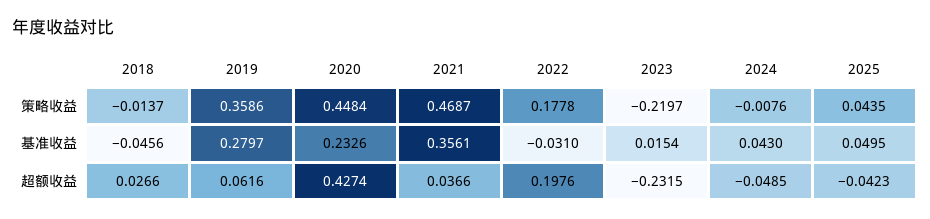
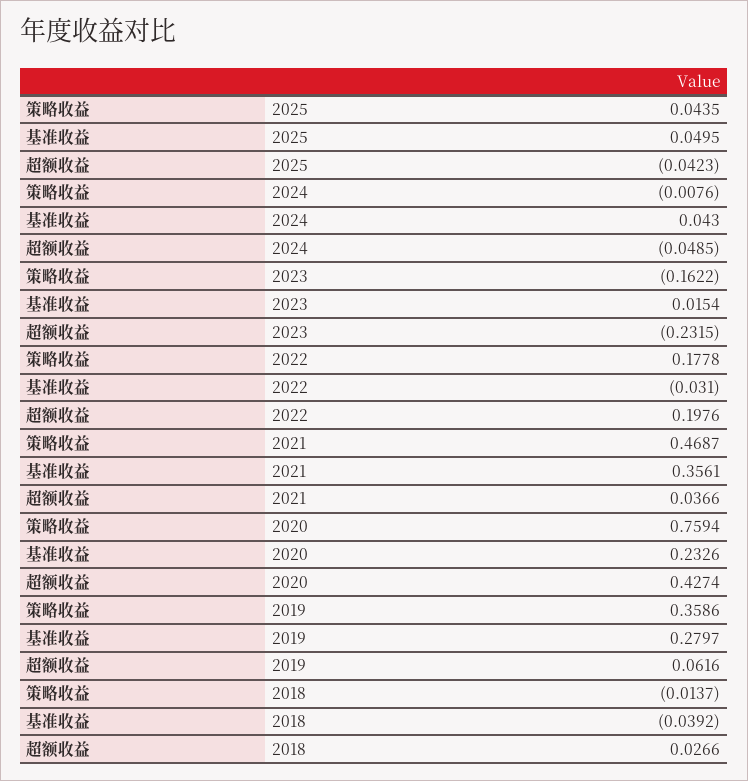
  {
    "2018": {
      "策略收益": -0.0137,
-     "基准收益": -0.0456,
+     "基准收益": -0.0392,
      "超额收益": 0.0266
    },
    "2019": {
      "策略收益": 0.3586,
      "基准收益": 0.2797,
      "超额收益": 0.0616
    },
    "2020": {
-     "策略收益": 0.4484,
+     "策略收益": 0.7594,
      "基准收益": 0.2326,
      "超额收益": 0.4274
    },
    "2021": {
      "策略收益": 0.4687,
      "基准收益": 0.3561,
      "超额收益": 0.0366
    },
    "2022": {
      "策略收益": 0.1778,
      "基准收益": -0.031,
      "超额收益": 0.1976
    },
    "2023": {
-     "策略收益": -0.2197,
+     "策略收益": -0.1622,
      "基准收益": 0.0154,
      "超额收益": -0.2315
    },
    "2024": {
      "策略收益": -0.0076,
      "基准收益": 0.043,
      "超额收益": -0.0485
    },
    "2025": {
      "策略收益": 0.0435,
      "基准收益": 0.0495,
      "超额收益": -0.0423
    }
  }

